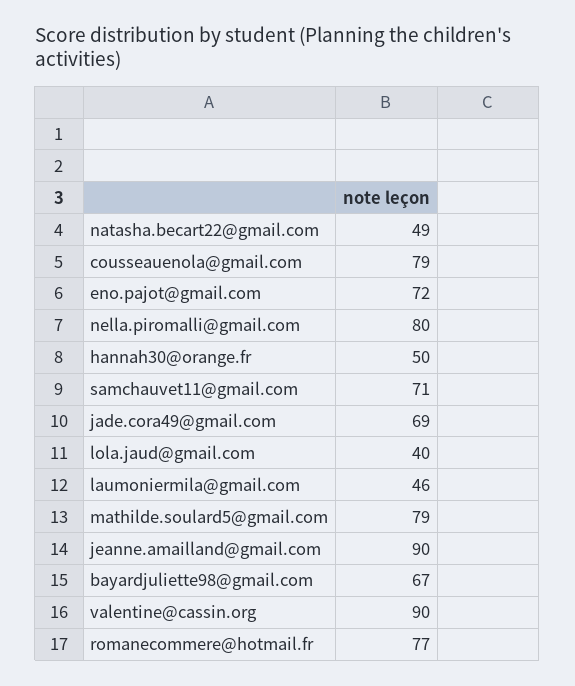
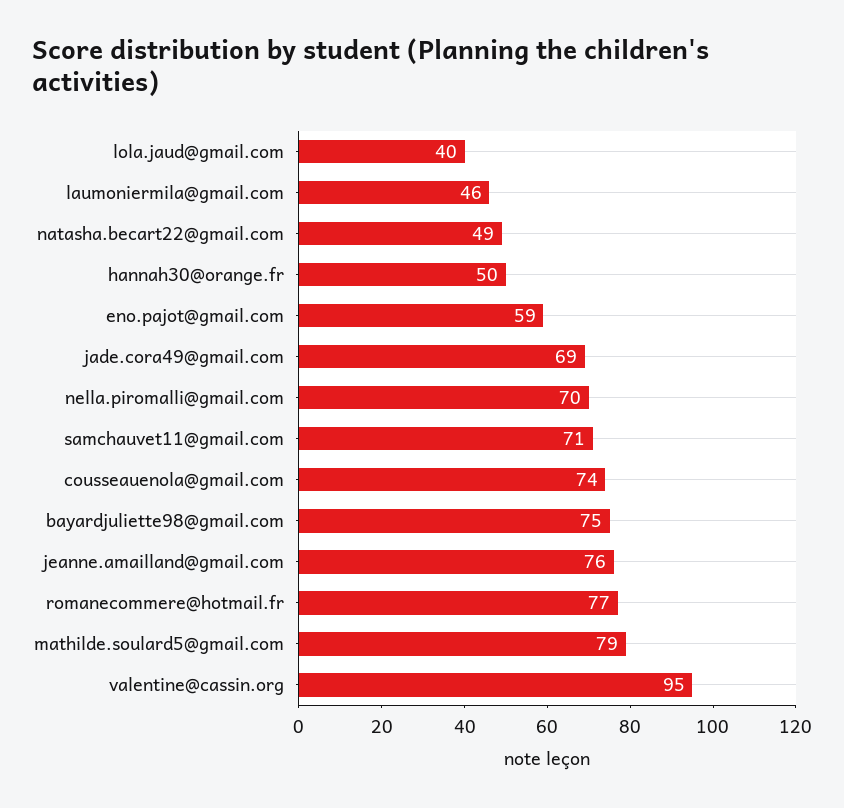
  {
    "natasha.becart22@gmail.com": 49,
-   "cousseauenola@gmail.com": 79,
+   "cousseauenola@gmail.com": 74,
-   "eno.pajot@gmail.com": 72,
+   "eno.pajot@gmail.com": 59,
-   "nella.piromalli@gmail.com": 80,
+   "nella.piromalli@gmail.com": 70,
    "hannah30@orange.fr": 50,
    "samchauvet11@gmail.com": 71,
    "jade.cora49@gmail.com": 69,
    "lola.jaud@gmail.com": 40,
    "laumoniermila@gmail.com": 46,
    "mathilde.soulard5@gmail.com": 79,
-   "jeanne.amailland@gmail.com": 90,
+   "jeanne.amailland@gmail.com": 76,
-   "bayardjuliette98@gmail.com": 67,
+   "bayardjuliette98@gmail.com": 75,
-   "valentine@cassin.org": 90,
+   "valentine@cassin.org": 95,
    "romanecommere@hotmail.fr": 77
  }

